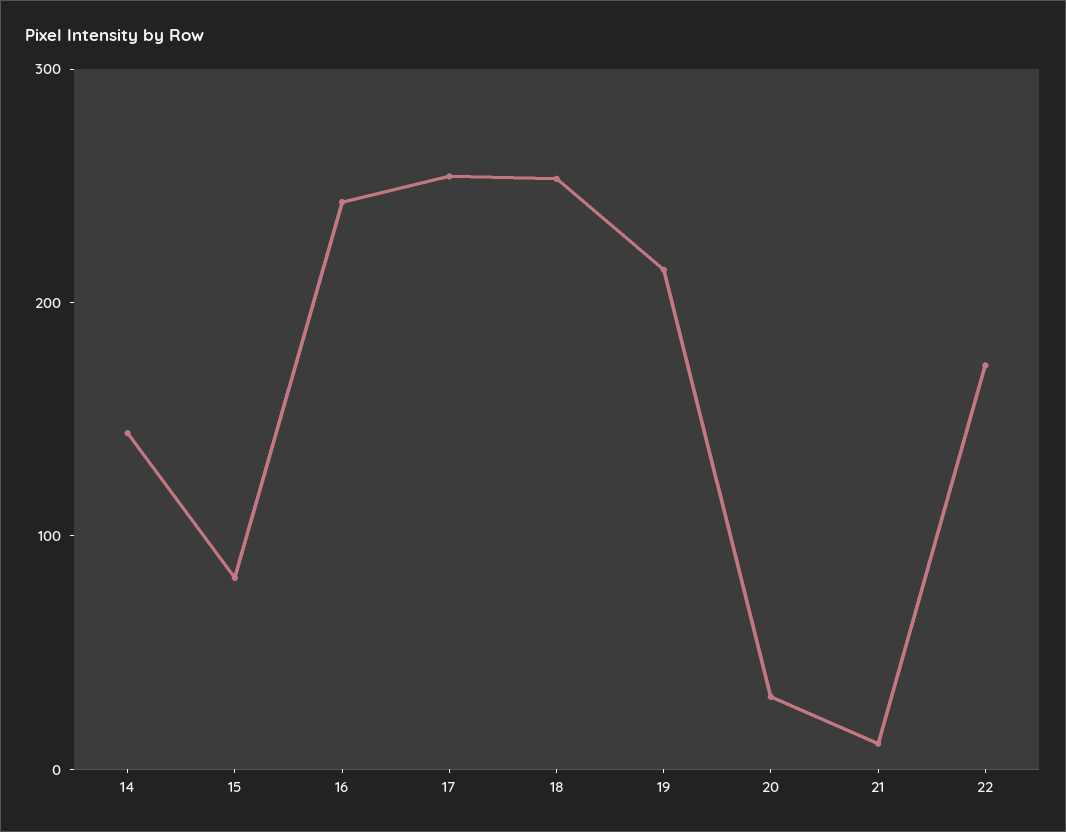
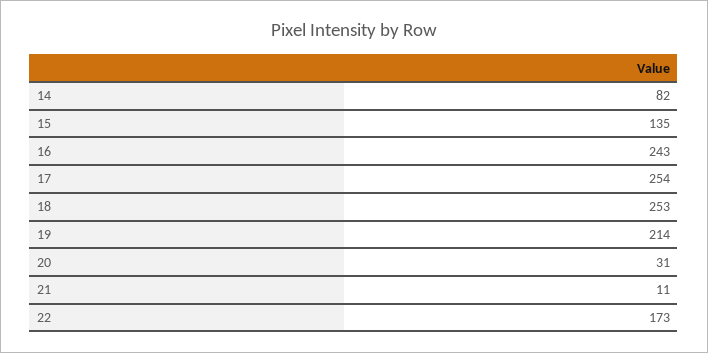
  {
-   "14": 140,
+   "14": 82,
-   "15": 80,
+   "15": 135,
    "16": 243,
    "17": 254,
    "18": 253,
    "19": 214,
    "20": 31,
    "21": 11,
    "22": 173
  }

